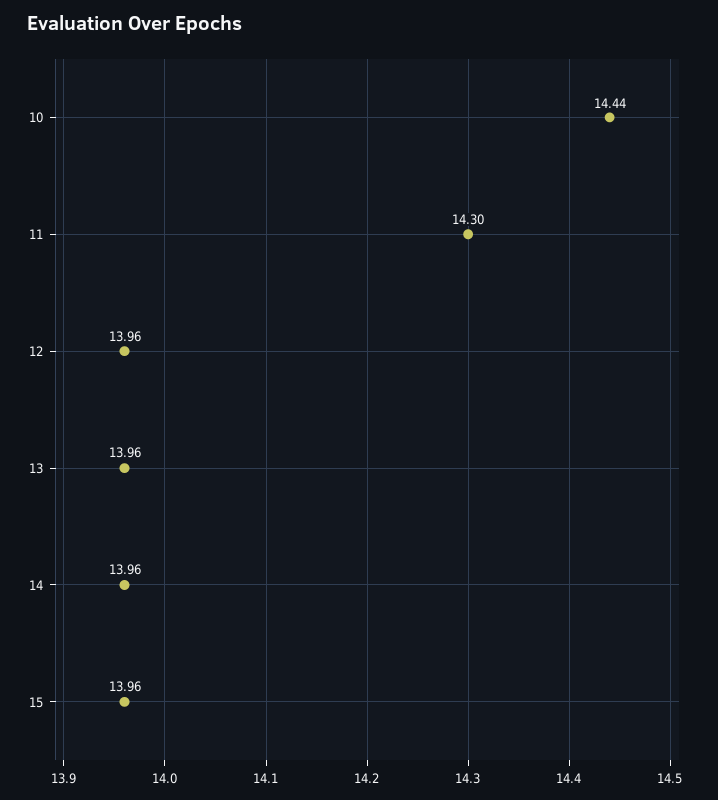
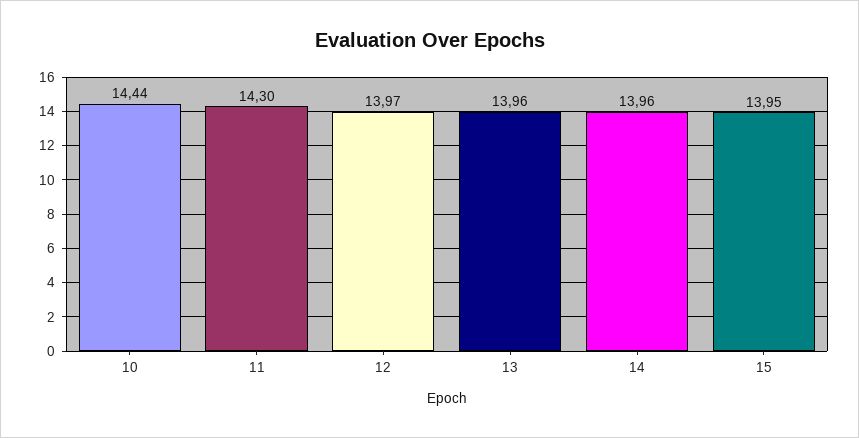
  {
    "10": 14.44,
    "11": 14.3,
-   "12": 13.96,
+   "12": 13.97,
    "13": 13.96,
    "14": 13.96,
-   "15": 13.96
+   "15": 13.95
  }

